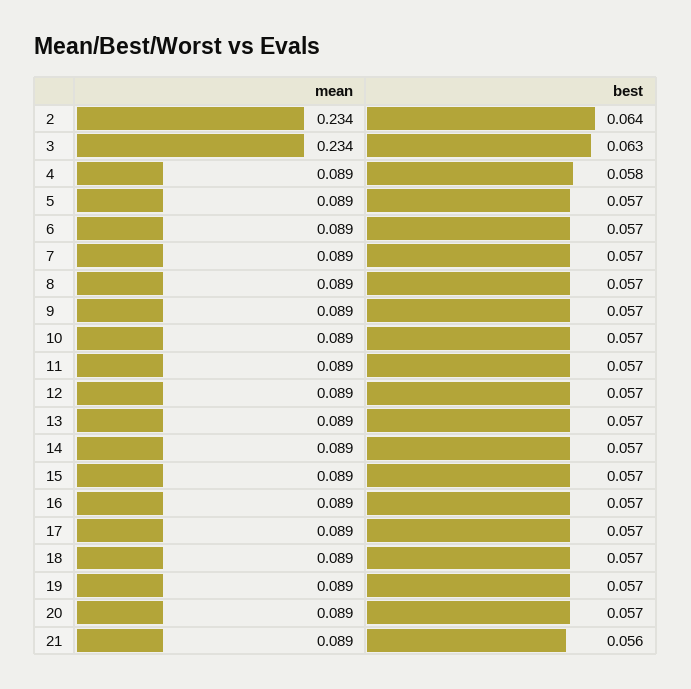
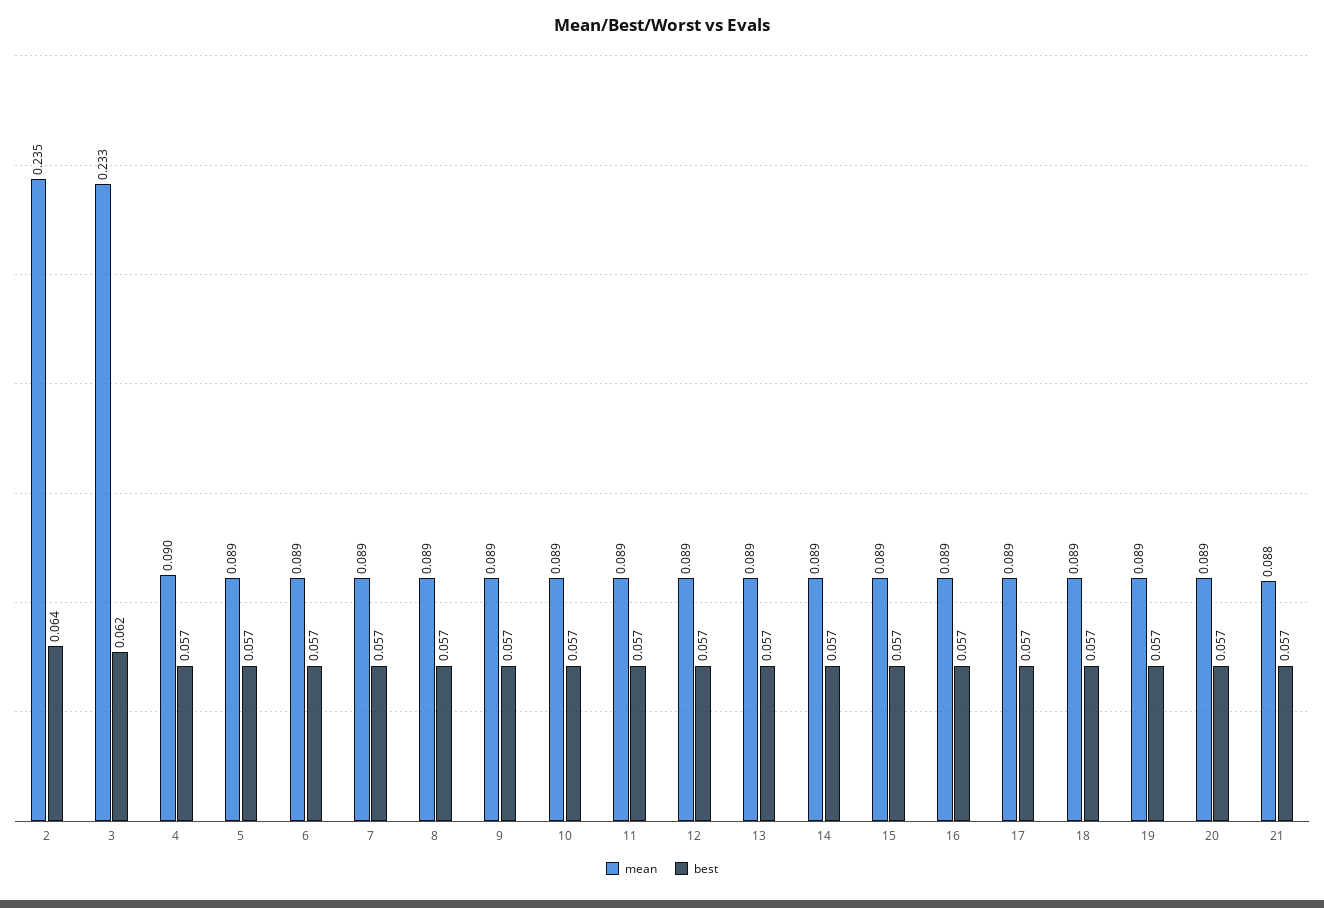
  {
    "mean": {
-     "2": 0.234,
+     "2": 0.235,
-     "3": 0.234,
+     "3": 0.233,
-     "4": 0.089,
+     "4": 0.09,
      "5": 0.089,
      "6": 0.089,
      "7": 0.089,
      "8": 0.089,
      "9": 0.089,
      "10": 0.089,
      "11": 0.089,
      "12": 0.089,
      "13": 0.089,
      "14": 0.089,
      "15": 0.089,
      "16": 0.089,
      "17": 0.089,
      "18": 0.089,
      "19": 0.089,
      "20": 0.089,
-     "21": 0.089
+     "21": 0.088
    },
    "best": {
      "2": 0.064,
-     "3": 0.063,
+     "3": 0.062,
-     "4": 0.058,
+     "4": 0.057,
      "5": 0.057,
      "6": 0.057,
      "7": 0.057,
      "8": 0.057,
      "9": 0.057,
      "10": 0.057,
      "11": 0.057,
      "12": 0.057,
      "13": 0.057,
      "14": 0.057,
      "15": 0.057,
      "16": 0.057,
      "17": 0.057,
      "18": 0.057,
      "19": 0.057,
      "20": 0.057,
-     "21": 0.056
+     "21": 0.057
    }
  }

